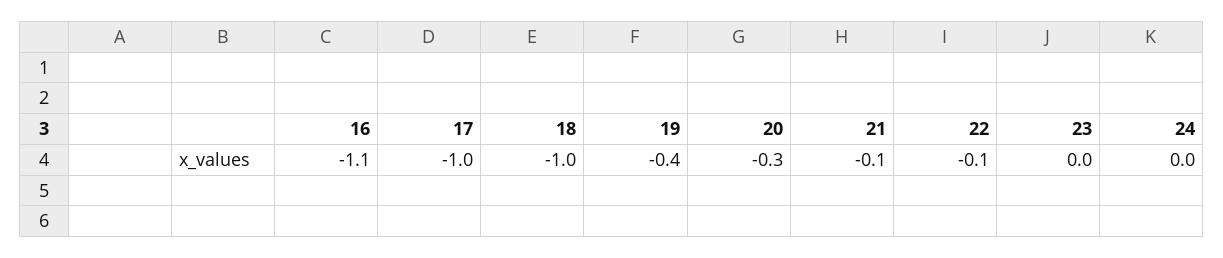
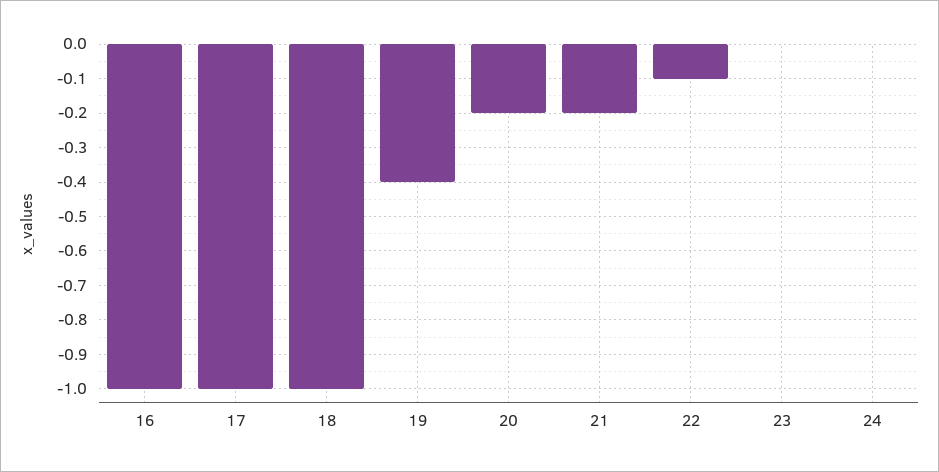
  {
-   "16": -1.1,
+   "16": -1,
    "17": -1,
    "18": -1,
    "19": -0.4,
-   "20": -0.3,
+   "20": -0.2,
-   "21": -0.1,
+   "21": -0.2,
    "22": -0.1,
    "23": 0,
    "24": 0
  }

